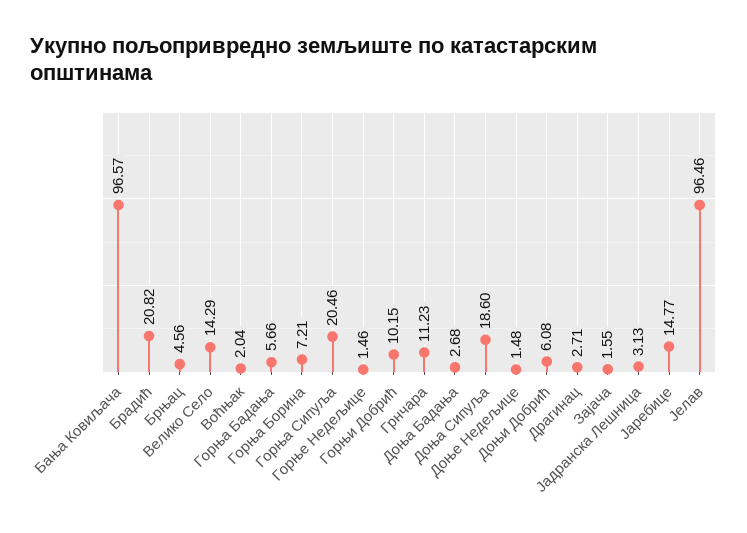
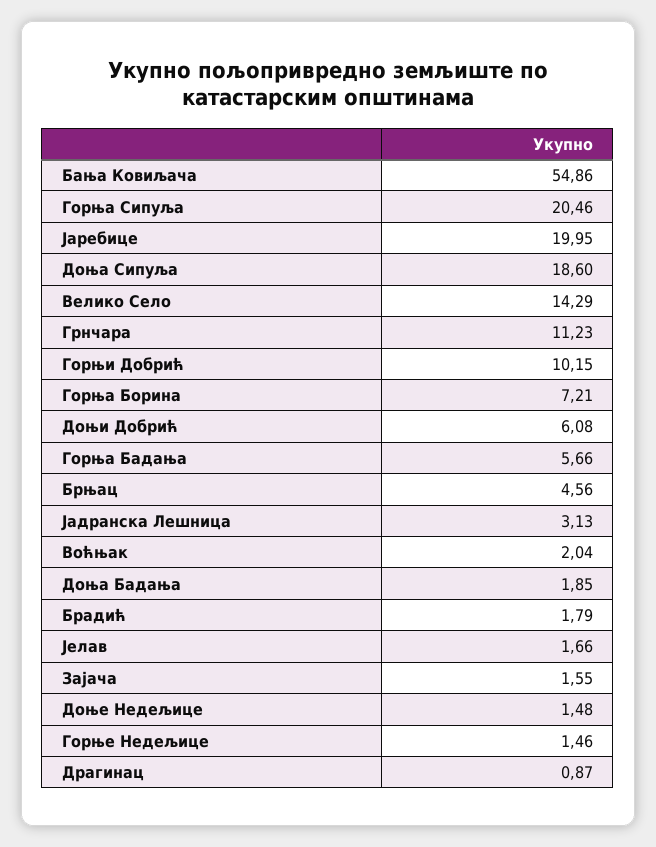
  {
-   "Бања Ковиљача": 96.57,
+   "Бања Ковиљача": 54.86,
-   "Брадић": 20.82,
+   "Брадић": 1.79,
    "Брњац": 4.56,
    "Велико Село": 14.29,
    "Воћњак": 2.04,
    "Горња Бадања": 5.66,
    "Горња Борина": 7.21,
    "Горња Сипуља": 20.46,
    "Горње Недељице": 1.46,
    "Горњи Добрић": 10.15,
    "Грнчара": 11.23,
-   "Доња Бадања": 2.68,
+   "Доња Бадања": 1.85,
    "Доња Сипуља": 18.6,
    "Доње Недељице": 1.48,
    "Доњи Добрић": 6.08,
-   "Драгинац": 2.71,
+   "Драгинац": 0.87,
    "Зајача": 1.55,
    "Јадранска Лешница": 3.13,
-   "Јаребице": 14.77,
+   "Јаребице": 19.95,
-   "Јелав": 96.46
+   "Јелав": 1.66
  }

